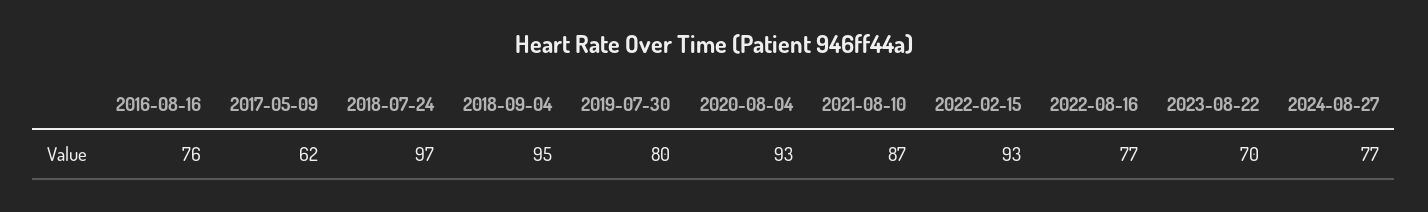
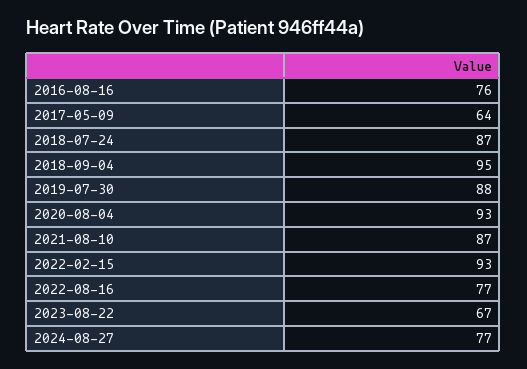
  {
    "2016-08-16": 76,
-   "2017-05-09": 62,
+   "2017-05-09": 64,
-   "2018-07-24": 97,
+   "2018-07-24": 87,
    "2018-09-04": 95,
-   "2019-07-30": 80,
+   "2019-07-30": 88,
    "2020-08-04": 93,
    "2021-08-10": 87,
    "2022-02-15": 93,
    "2022-08-16": 77,
-   "2023-08-22": 70,
+   "2023-08-22": 67,
    "2024-08-27": 77
  }

